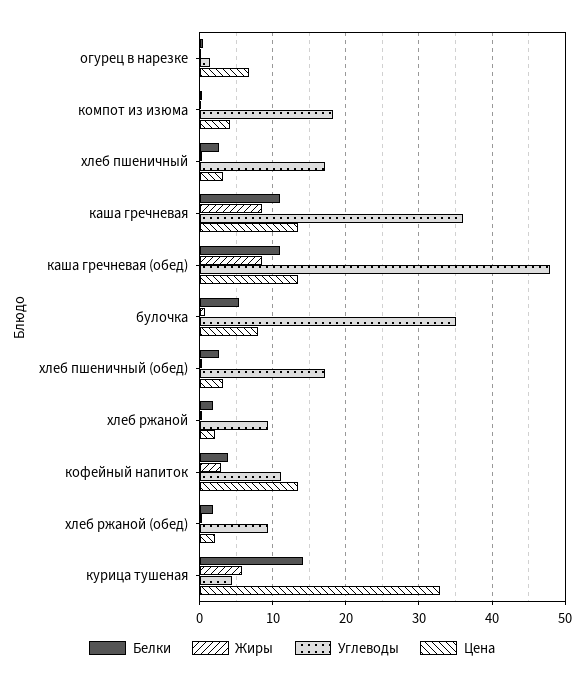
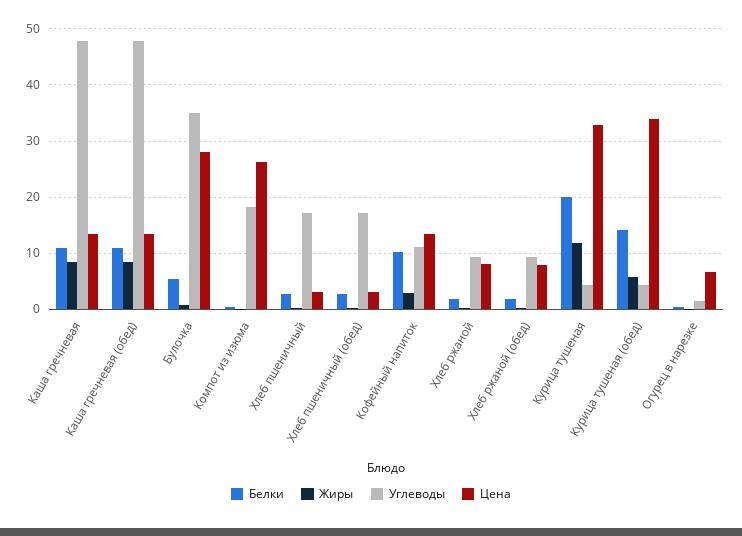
  {
    "Белки": {
      "огурец в нарезке": 1,
      "компот из изюма": 0,
      "хлеб пшеничный": 3,
      "каша гречневая": 11,
      "каша гречневая (обед)": 11,
      "булочка": 5,
      "хлеб пшеничный (обед)": 3,
      "хлеб ржаной": 2,
-     "кофейный напиток": 4,
+     "кофейный напиток": 10,
      "хлеб ржаной (обед)": 2,
-     "курица тушеная": 14
+     "курица тушеная": 20,
+     "Курица тушеная (обед)": 14
    },
    "Жиры": {
      "огурец в нарезке": 0,
      "компот из изюма": 0,
      "хлеб пшеничный": 0,
      "каша гречневая": 9,
      "каша гречневая (обед)": 9,
      "булочка": 1,
      "хлеб пшеничный (обед)": 0,
      "хлеб ржаной": 0,
      "кофейный напиток": 3,
      "хлеб ржаной (обед)": 0,
-     "курица тушеная": 6
+     "курица тушеная": 12,
+     "Курица тушеная (обед)": 6
    },
    "Углеводы": {
      "огурец в нарезке": 2,
      "компот из изюма": 18,
      "хлеб пшеничный": 17,
-     "каша гречневая": 36,
+     "каша гречневая": 48,
      "каша гречневая (обед)": 48,
      "булочка": 35,
      "хлеб пшеничный (обед)": 17,
      "хлеб ржаной": 9,
      "кофейный напиток": 11,
      "хлеб ржаной (обед)": 9,
-     "курица тушеная": 4
+     "курица тушеная": 4,
+     "Курица тушеная (обед)": 4
    },
    "Цена": {
      "огурец в нарезке": 7,
-     "компот из изюма": 4,
+     "компот из изюма": 26,
      "хлеб пшеничный": 3,
      "каша гречневая": 13,
      "каша гречневая (обед)": 13,
-     "булочка": 8,
+     "булочка": 28,
      "хлеб пшеничный (обед)": 3,
-     "хлеб ржаной": 2,
+     "хлеб ржаной": 8,
      "кофейный напиток": 14,
-     "хлеб ржаной (обед)": 2,
+     "хлеб ржаной (обед)": 8,
-     "курица тушеная": 33
+     "курица тушеная": 33,
+     "Курица тушеная (обед)": 34
    }
  }

